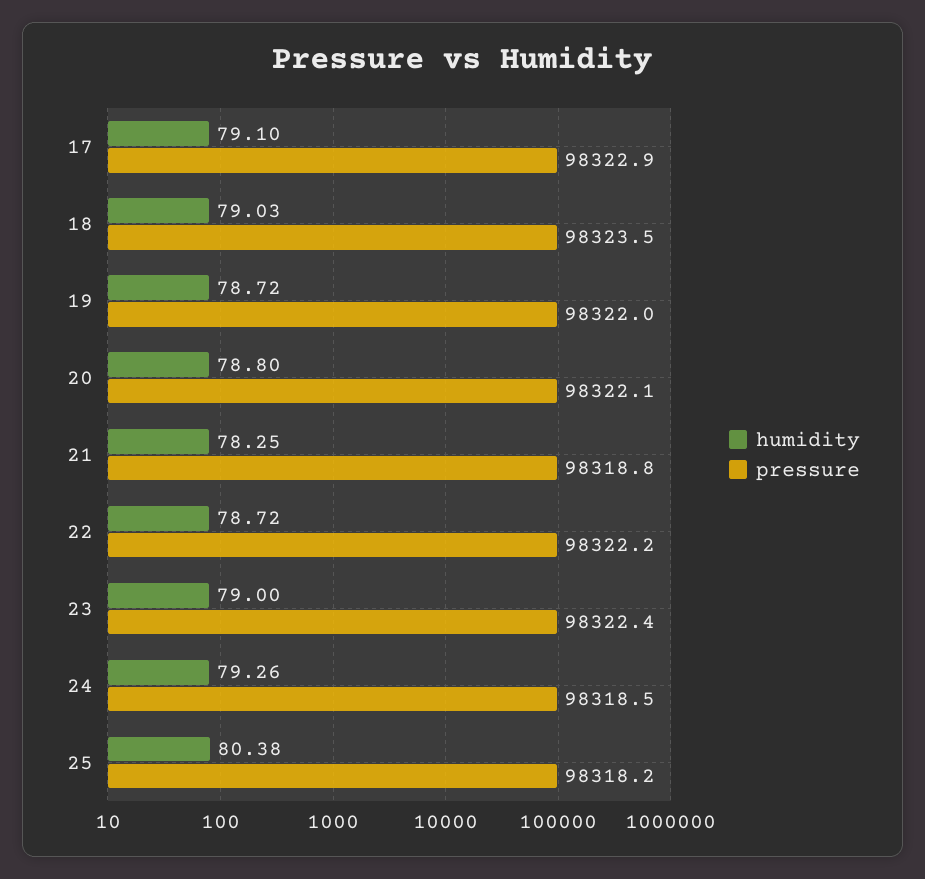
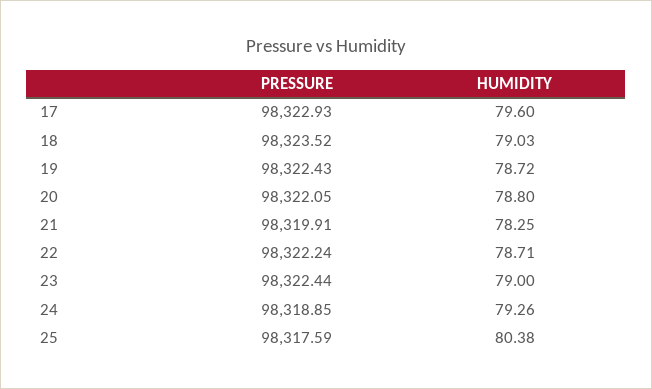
  {
    "humidity": {
-     "17": 79.1,
+     "17": 79.6,
      "18": 79.03,
      "19": 78.72,
      "20": 78.8,
      "21": 78.25,
-     "22": 78.72,
+     "22": 78.71,
      "23": 79,
      "24": 79.26,
      "25": 80.38
    },
    "pressure": {
      "17": 98322.93,
      "18": 98323.52,
-     "19": 98322,
+     "19": 98322.43,
      "20": 98322.05,
-     "21": 98318.8,
+     "21": 98319.91,
      "22": 98322.24,
      "23": 98322.44,
-     "24": 98318.5,
+     "24": 98318.85,
-     "25": 98318.2
+     "25": 98317.59
    }
  }

